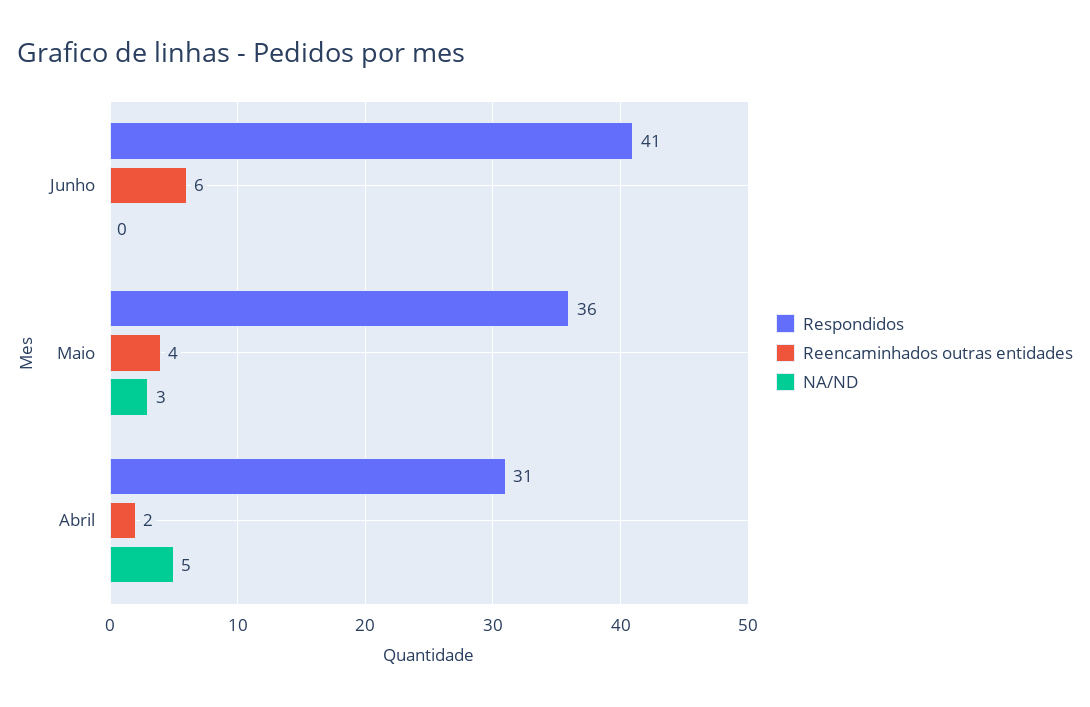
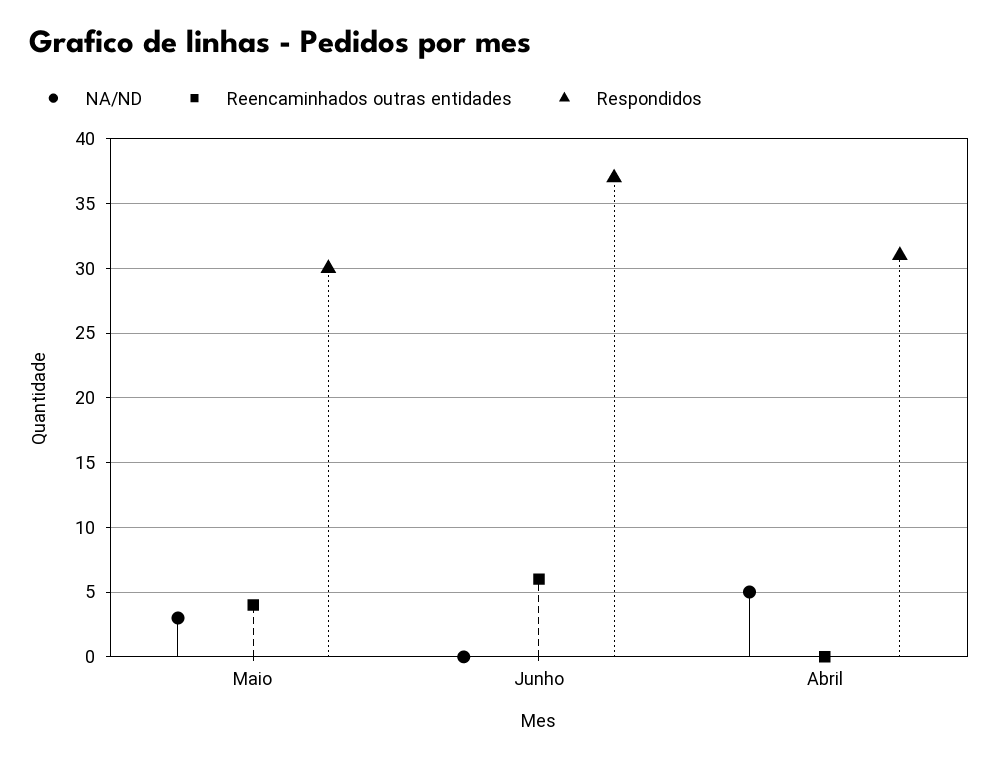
  {
    "Respondidos": {
-     "Junho": 41,
+     "Junho": 37,
-     "Maio": 36,
+     "Maio": 30,
      "Abril": 31
    },
    "Reencaminhados outras entidades": {
      "Junho": 6,
      "Maio": 4,
-     "Abril": 2
+     "Abril": 0
    },
    "NA/ND": {
      "Junho": 0,
      "Maio": 3,
      "Abril": 5
    }
  }

